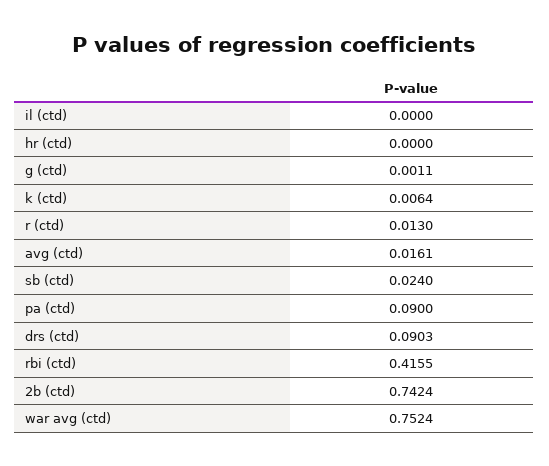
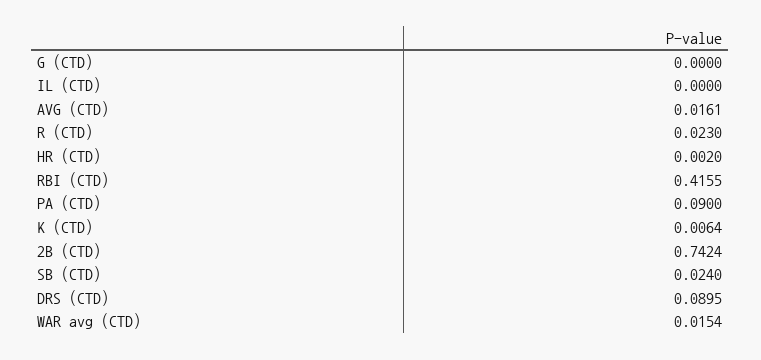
  {
    "il (ctd)": 0,
-   "hr (ctd)": 0,
+   "hr (ctd)": 0.002,
-   "g (ctd)": 0.0011,
+   "g (ctd)": 0,
    "k (ctd)": 0.0064,
-   "r (ctd)": 0.013,
+   "r (ctd)": 0.023,
    "avg (ctd)": 0.0161,
    "sb (ctd)": 0.024,
    "pa (ctd)": 0.09,
-   "drs (ctd)": 0.0903,
+   "drs (ctd)": 0.0895,
    "rbi (ctd)": 0.4155,
    "2b (ctd)": 0.7424,
-   "war avg (ctd)": 0.7524
+   "war avg (ctd)": 0.0154
  }

